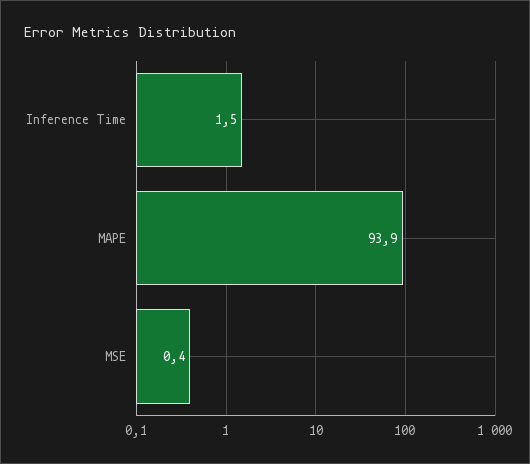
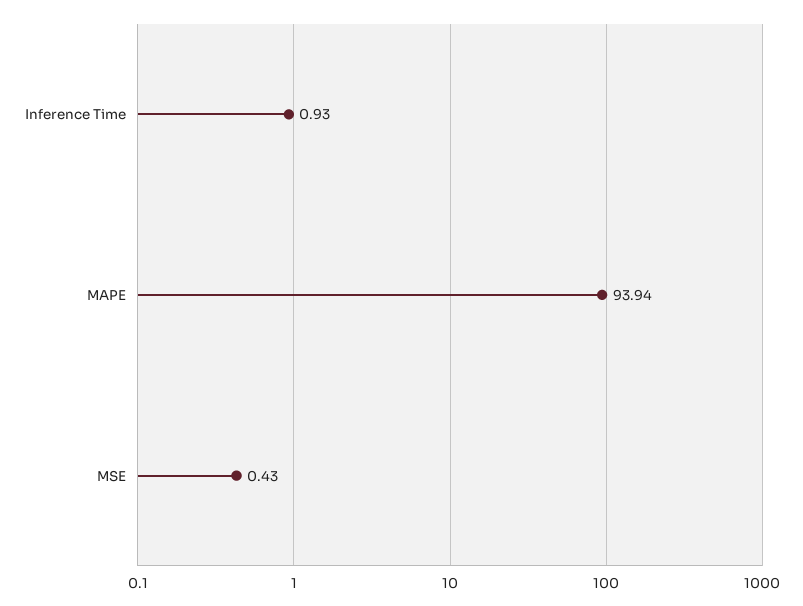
  {
-   "Inference Time": 1.5,
+   "Inference Time": 0.93,
    "MAPE": 93.94,
    "MSE": 0.43
  }

